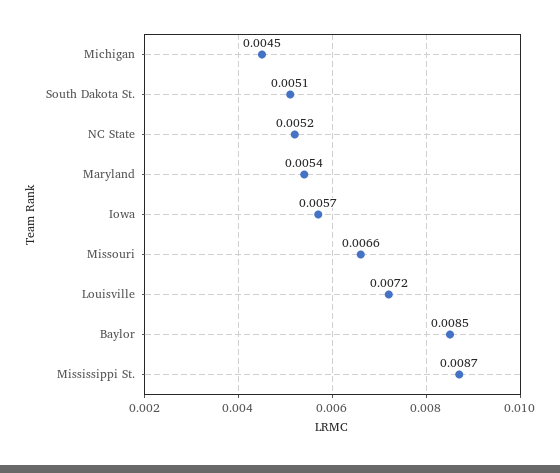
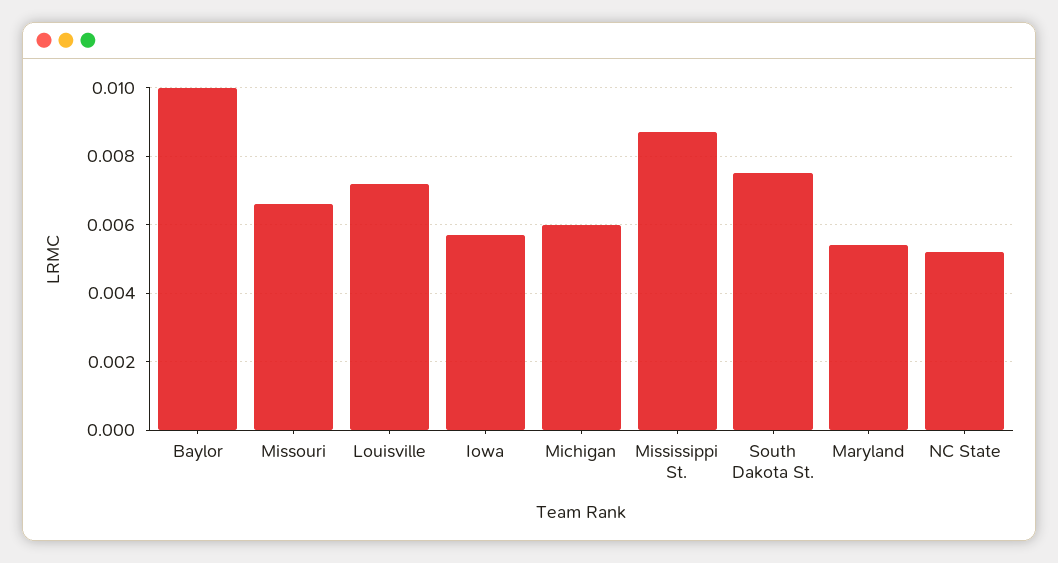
  {
-   "Michigan": 0.0045,
+   "Michigan": 0.006,
-   "South Dakota St.": 0.0051,
+   "South Dakota St.": 0.0075,
    "NC State": 0.0052,
    "Maryland": 0.0054,
    "Iowa": 0.0057,
    "Missouri": 0.0066,
    "Louisville": 0.0072,
-   "Baylor": 0.0085,
+   "Baylor": 0.01,
    "Mississippi St.": 0.0087
  }

